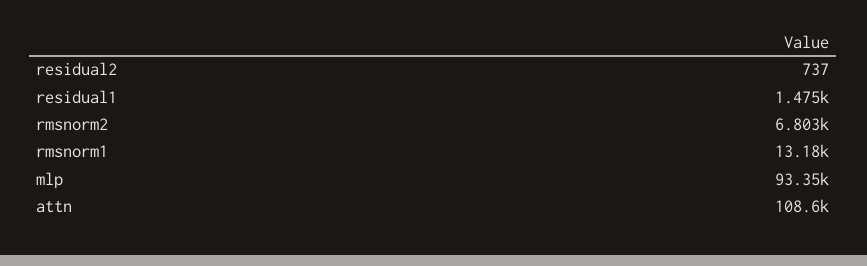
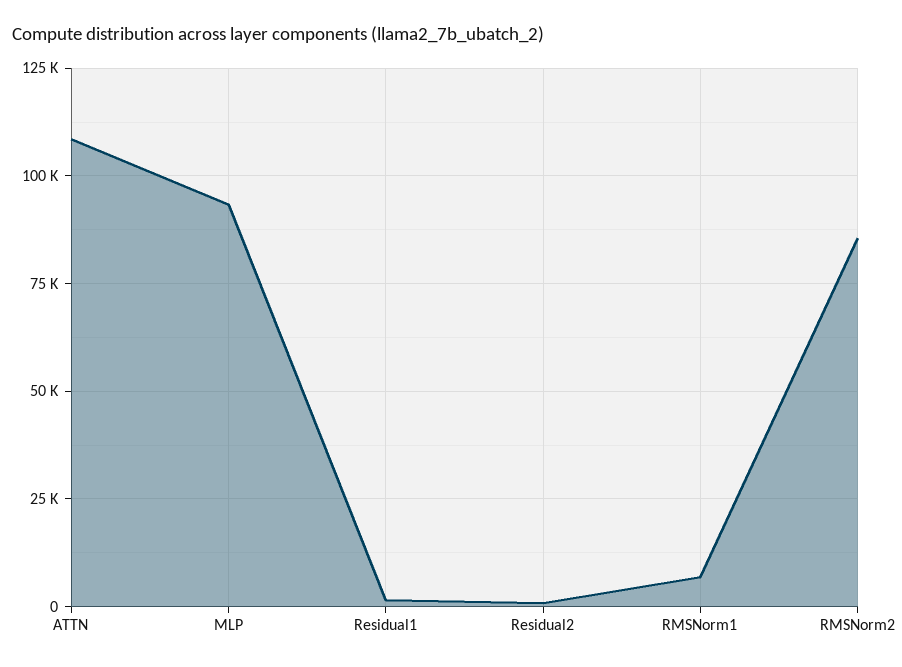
  {
    "residual2": 737,
    "residual1": 1475,
-   "rmsnorm2": 6803,
+   "rmsnorm2": 85000,
-   "rmsnorm1": 13180,
+   "rmsnorm1": 7500,
    "mlp": 93350,
    "attn": 108600
  }

